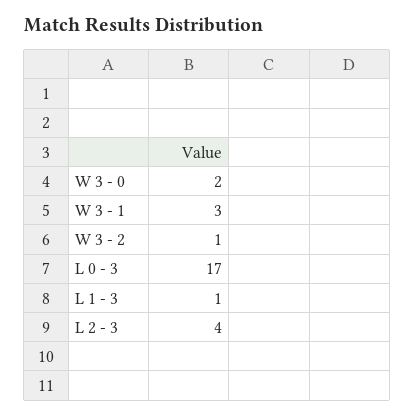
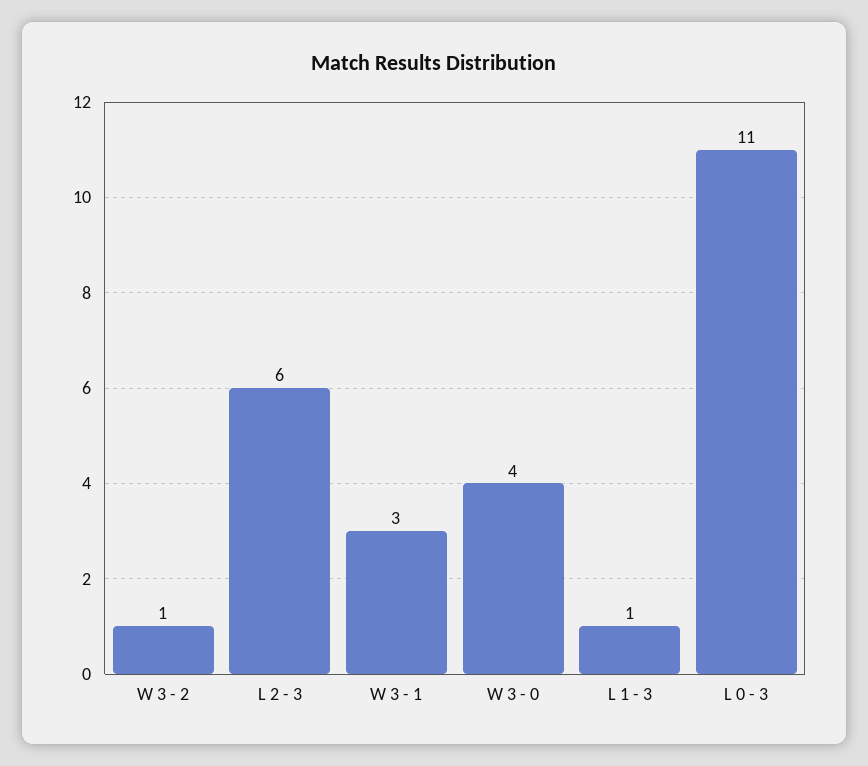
  {
-   "W 3 - 0": 2,
+   "W 3 - 0": 4,
    "W 3 - 1": 3,
    "W 3 - 2": 1,
-   "L 0 - 3": 17,
+   "L 0 - 3": 11,
    "L 1 - 3": 1,
-   "L 2 - 3": 4
+   "L 2 - 3": 6
  }

